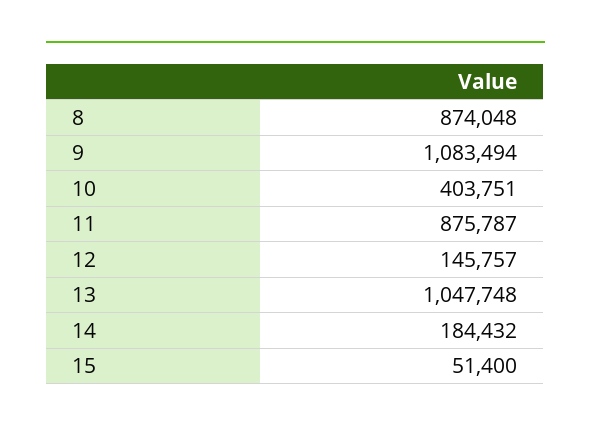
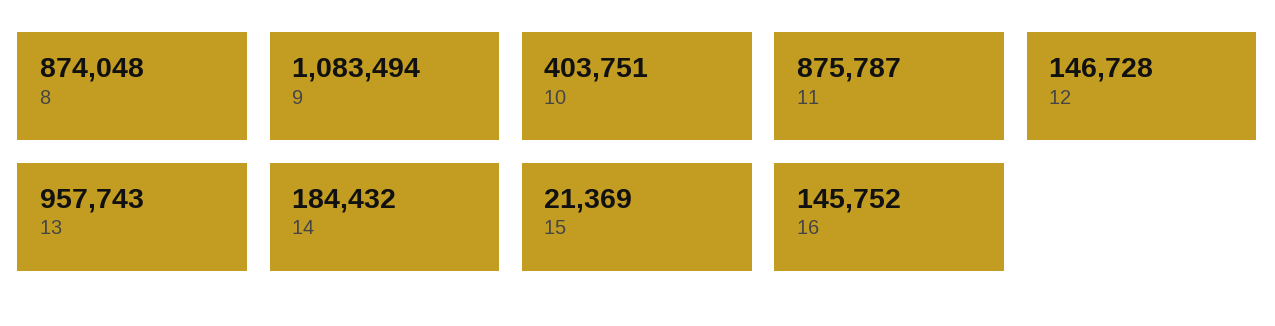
  {
    "8": 874048,
    "9": 1083494,
    "10": 403751,
    "11": 875787,
-   "12": 145757,
+   "12": 146728,
-   "13": 1047748,
+   "13": 957743,
    "14": 184432,
-   "15": 51400
+   "15": 21369,
+   "16": 145752
  }

